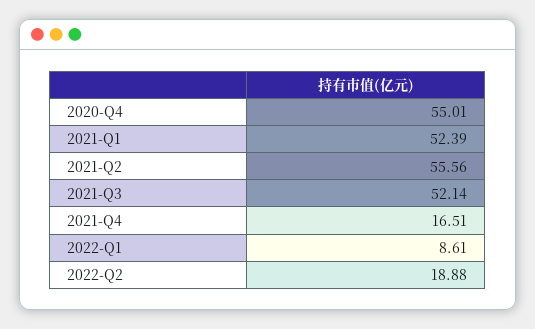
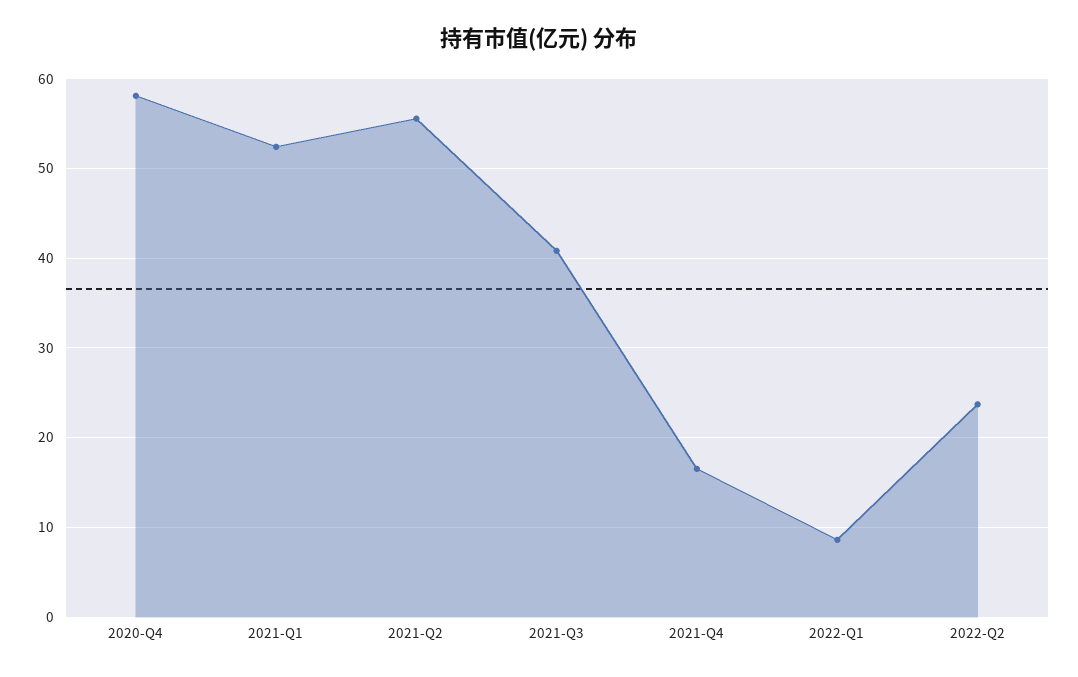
  {
-   "2020-Q4": 55.01,
+   "2020-Q4": 58,
    "2021-Q1": 52.39,
    "2021-Q2": 55.56,
-   "2021-Q3": 52.14,
+   "2021-Q3": 41,
    "2021-Q4": 16.51,
    "2022-Q1": 8.61,
-   "2022-Q2": 18.88
+   "2022-Q2": 24
  }

